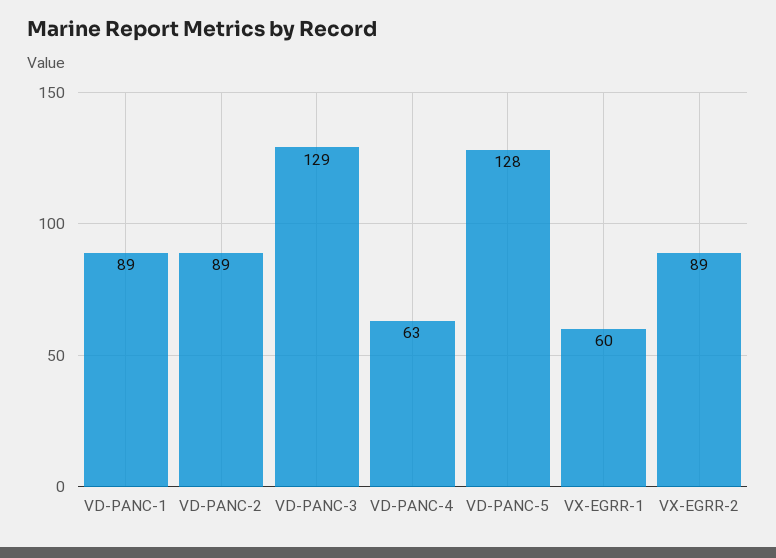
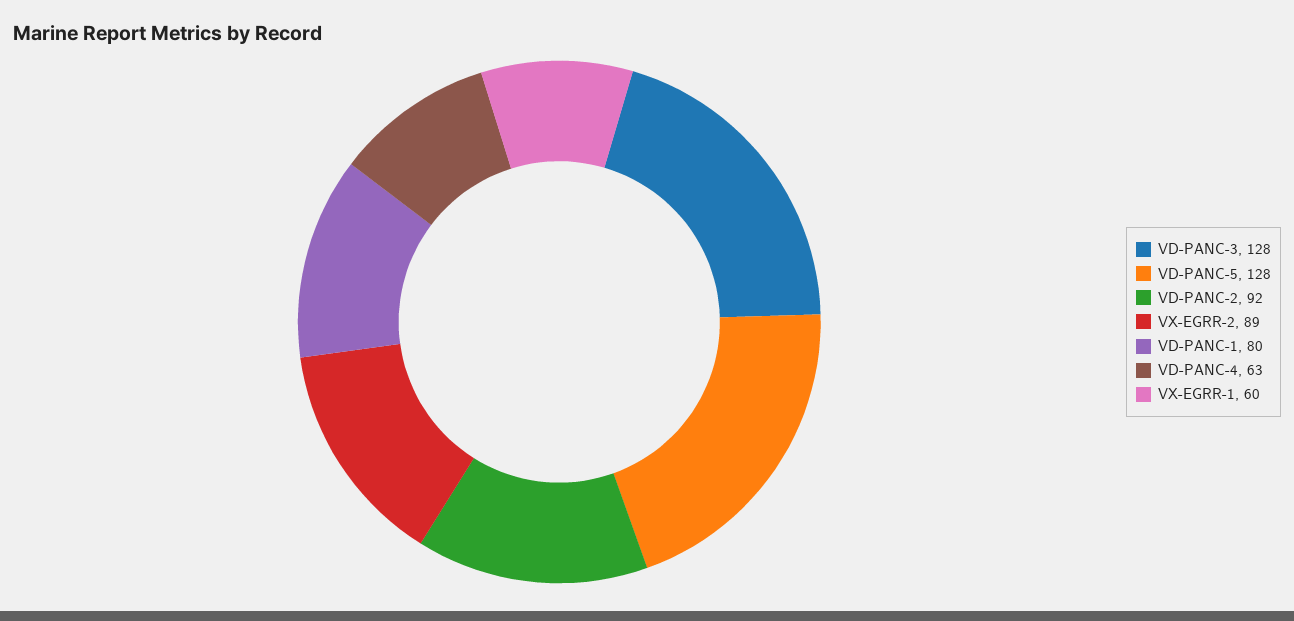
  {
-   "VD-PANC-1": 89,
+   "VD-PANC-1": 80,
-   "VD-PANC-2": 89,
+   "VD-PANC-2": 92,
-   "VD-PANC-3": 129,
+   "VD-PANC-3": 128,
    "VD-PANC-4": 63,
    "VD-PANC-5": 128,
    "VX-EGRR-1": 60,
    "VX-EGRR-2": 89
  }

